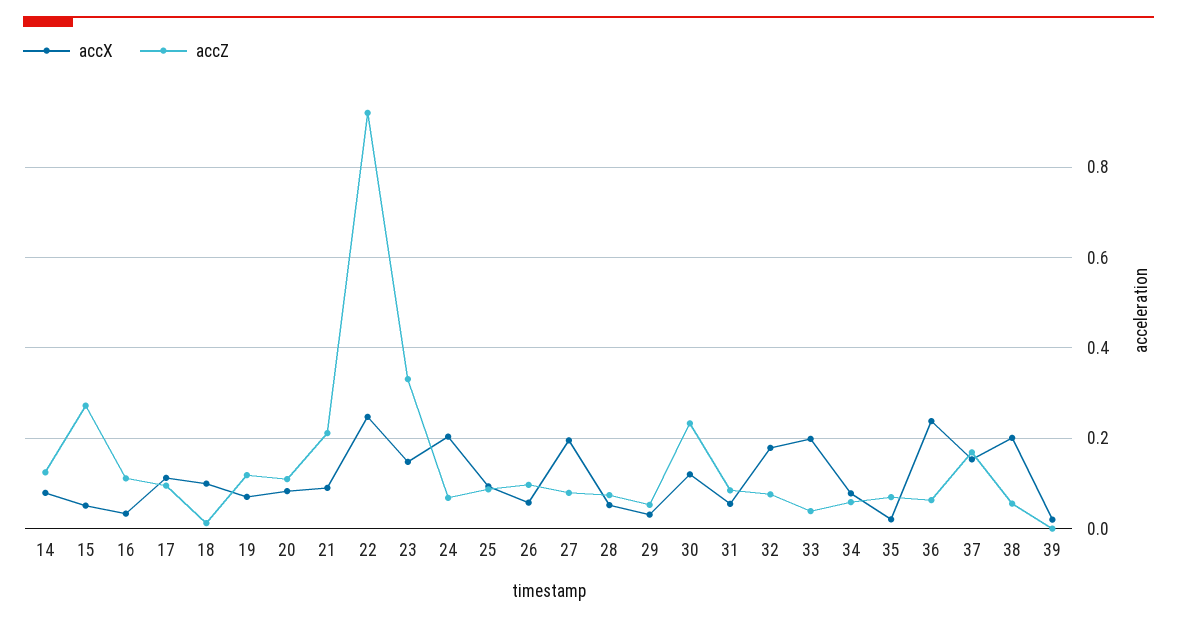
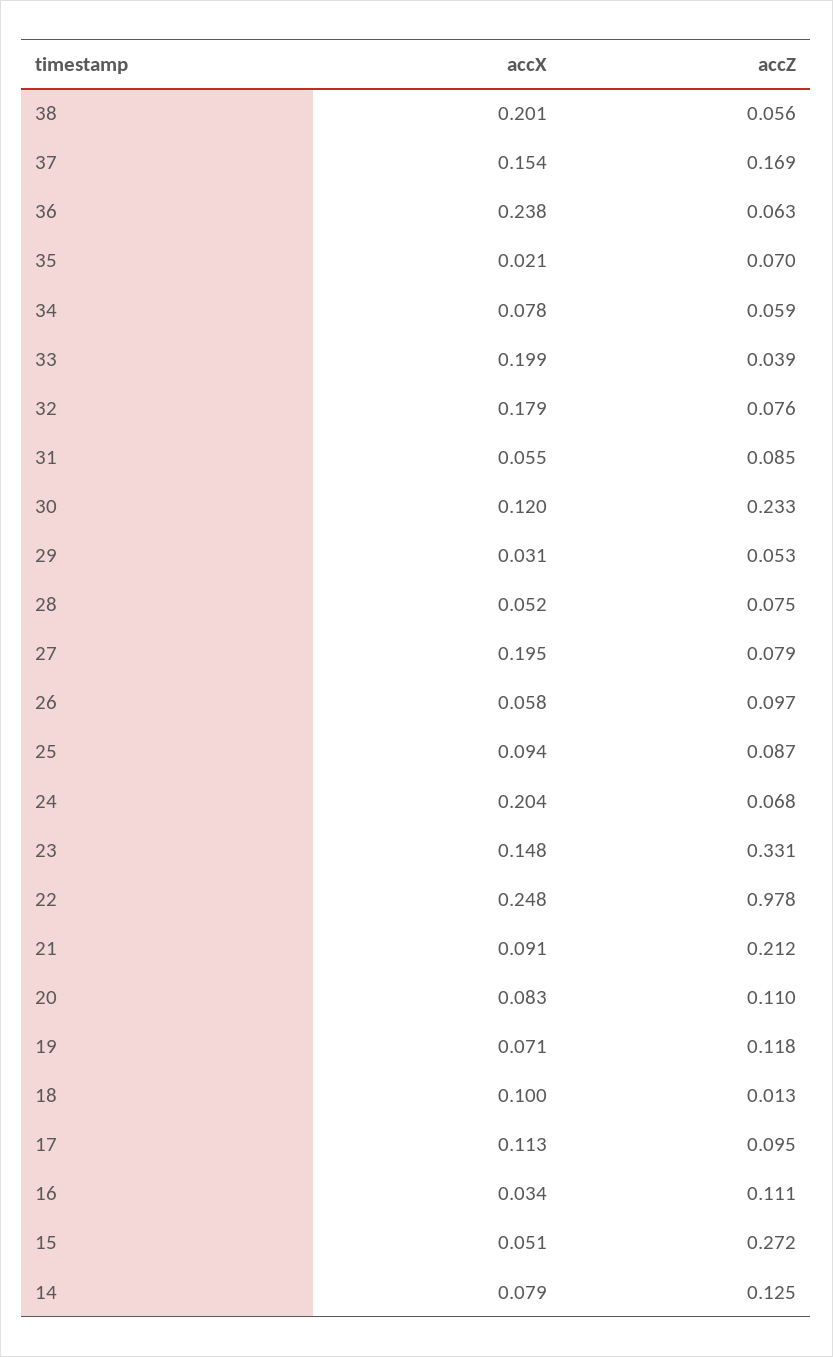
  {
    "accX": {
      "14": 0.079,
      "15": 0.051,
      "16": 0.034,
      "17": 0.113,
      "18": 0.1,
      "19": 0.071,
      "20": 0.083,
      "21": 0.091,
      "22": 0.248,
      "23": 0.148,
      "24": 0.204,
      "25": 0.094,
      "26": 0.058,
      "27": 0.195,
      "28": 0.052,
      "29": 0.031,
      "30": 0.12,
      "31": 0.055,
      "32": 0.179,
      "33": 0.199,
      "34": 0.078,
      "35": 0.021,
      "36": 0.238,
      "37": 0.154,
-     "38": 0.201,
+     "38": 0.201
-     "39": 0.02
    },
    "accZ": {
      "14": 0.125,
      "15": 0.272,
      "16": 0.111,
      "17": 0.095,
      "18": 0.013,
      "19": 0.118,
      "20": 0.11,
      "21": 0.212,
-     "22": 0.92,
+     "22": 0.978,
      "23": 0.331,
      "24": 0.068,
      "25": 0.087,
      "26": 0.097,
      "27": 0.079,
      "28": 0.075,
      "29": 0.053,
      "30": 0.233,
      "31": 0.085,
      "32": 0.076,
      "33": 0.039,
      "34": 0.059,
      "35": 0.07,
      "36": 0.063,
      "37": 0.169,
-     "38": 0.056,
+     "38": 0.056
-     "39": 0
    }
  }

